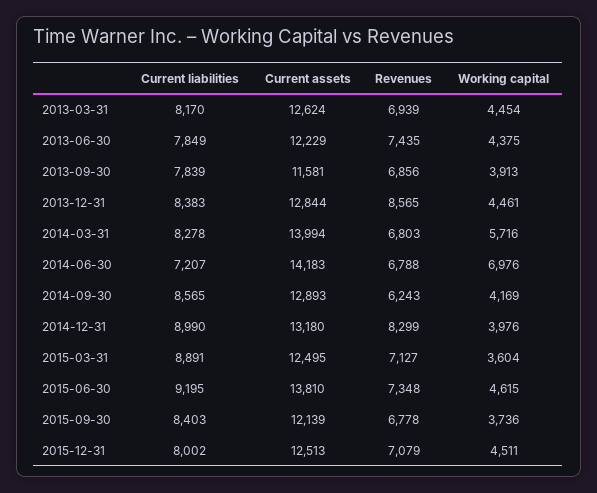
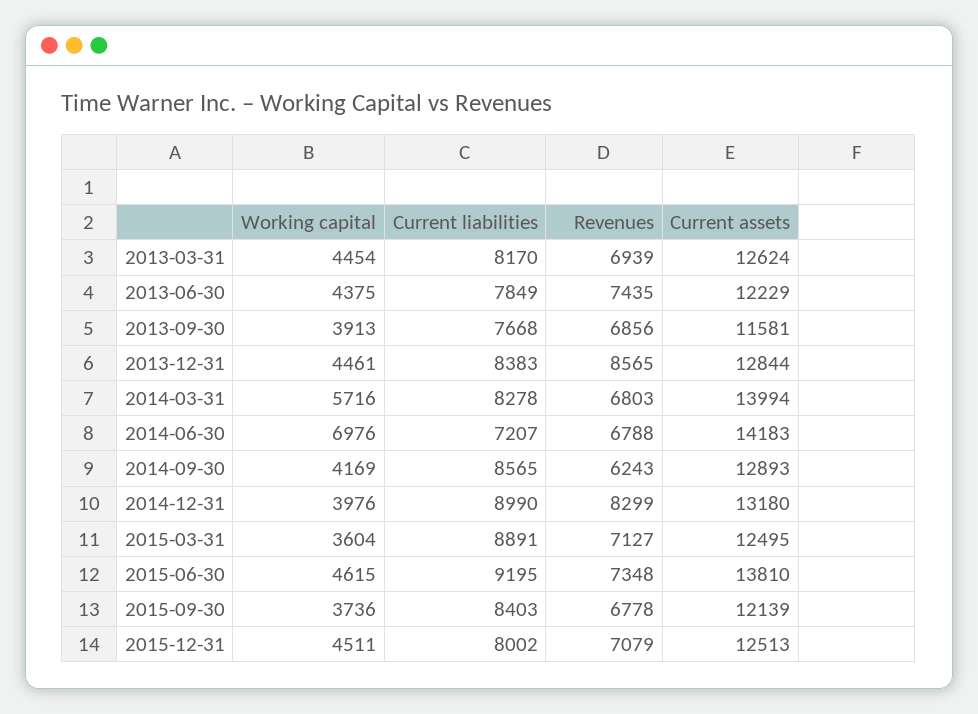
  {
    "Current liabilities": {
      "2013-03-31": 8170,
      "2013-06-30": 7849,
-     "2013-09-30": 7839,
+     "2013-09-30": 7668,
      "2013-12-31": 8383,
      "2014-03-31": 8278,
      "2014-06-30": 7207,
      "2014-09-30": 8565,
      "2014-12-31": 8990,
      "2015-03-31": 8891,
      "2015-06-30": 9195,
      "2015-09-30": 8403,
      "2015-12-31": 8002
    },
    "Current assets": {
      "2013-03-31": 12624,
      "2013-06-30": 12229,
      "2013-09-30": 11581,
      "2013-12-31": 12844,
      "2014-03-31": 13994,
      "2014-06-30": 14183,
      "2014-09-30": 12893,
      "2014-12-31": 13180,
      "2015-03-31": 12495,
      "2015-06-30": 13810,
      "2015-09-30": 12139,
      "2015-12-31": 12513
    },
    "Revenues": {
      "2013-03-31": 6939,
      "2013-06-30": 7435,
      "2013-09-30": 6856,
      "2013-12-31": 8565,
      "2014-03-31": 6803,
      "2014-06-30": 6788,
      "2014-09-30": 6243,
      "2014-12-31": 8299,
      "2015-03-31": 7127,
      "2015-06-30": 7348,
      "2015-09-30": 6778,
      "2015-12-31": 7079
    },
    "Working capital": {
      "2013-03-31": 4454,
      "2013-06-30": 4375,
      "2013-09-30": 3913,
      "2013-12-31": 4461,
      "2014-03-31": 5716,
      "2014-06-30": 6976,
      "2014-09-30": 4169,
      "2014-12-31": 3976,
      "2015-03-31": 3604,
      "2015-06-30": 4615,
      "2015-09-30": 3736,
      "2015-12-31": 4511
    }
  }

